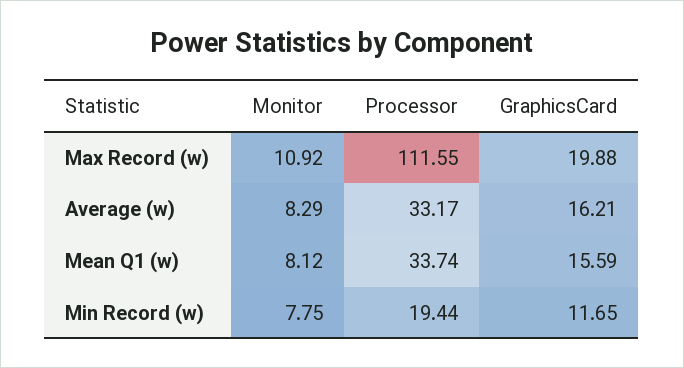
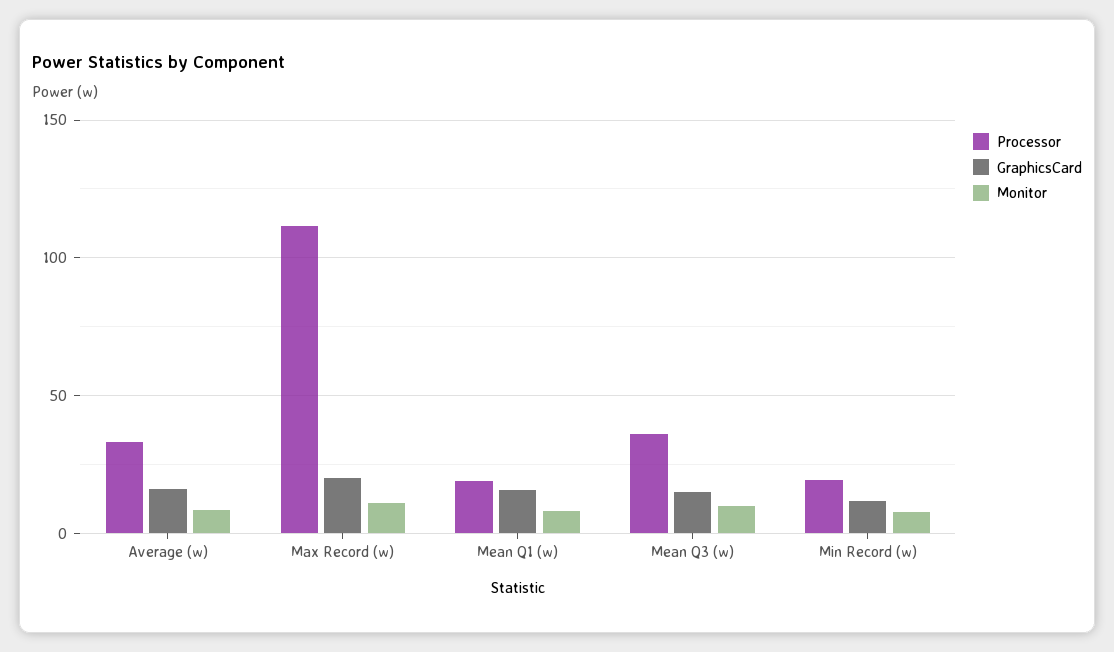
  {
    "Monitor": {
      "Max Record (w)": 10.92,
      "Average (w)": 8.29,
      "Mean Q1 (w)": 8.12,
-     "Min Record (w)": 7.75
+     "Min Record (w)": 7.75,
+     "Mean Q3 (w)": 10
    },
    "Processor": {
      "Max Record (w)": 111.55,
      "Average (w)": 33.17,
-     "Mean Q1 (w)": 33.74,
+     "Mean Q1 (w)": 20,
-     "Min Record (w)": 19.44
+     "Min Record (w)": 19.44,
+     "Mean Q3 (w)": 35
    },
    "GraphicsCard": {
      "Max Record (w)": 19.88,
      "Average (w)": 16.21,
      "Mean Q1 (w)": 15.59,
-     "Min Record (w)": 11.65
+     "Min Record (w)": 11.65,
+     "Mean Q3 (w)": 15
    }
  }

